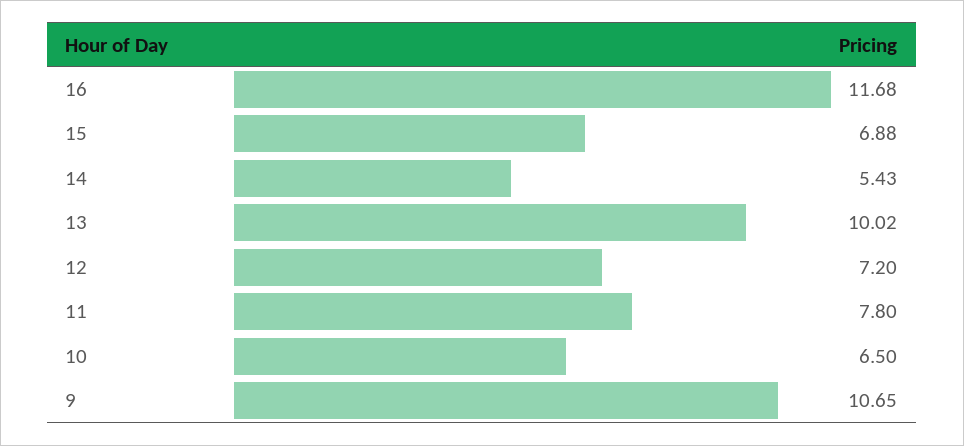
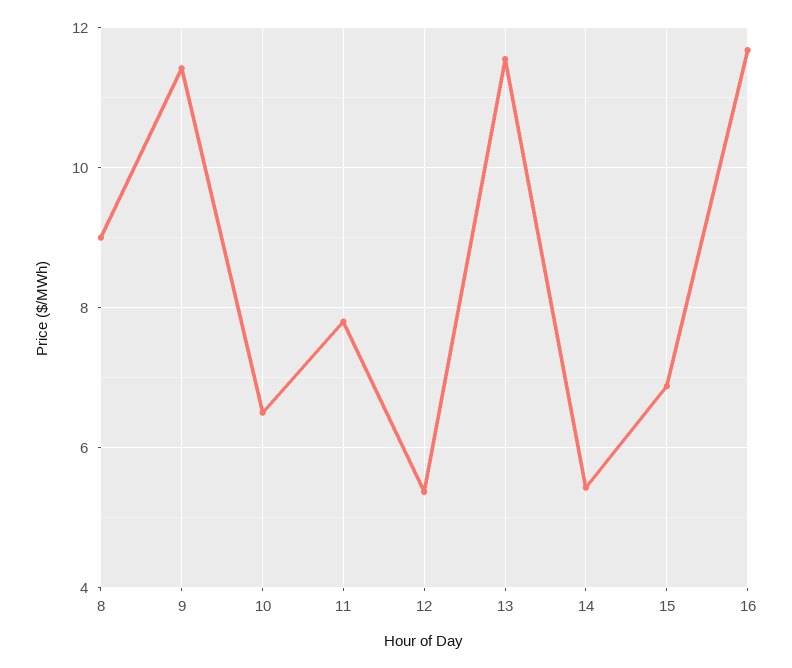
  {
    "16": 11.68,
    "15": 6.88,
    "14": 5.43,
-   "13": 10.02,
+   "13": 11.6,
-   "12": 7.2,
+   "12": 5.4,
    "11": 7.8,
    "10": 6.5,
-   "9": 10.65
+   "9": 11.4,
+   "8": 9
  }

